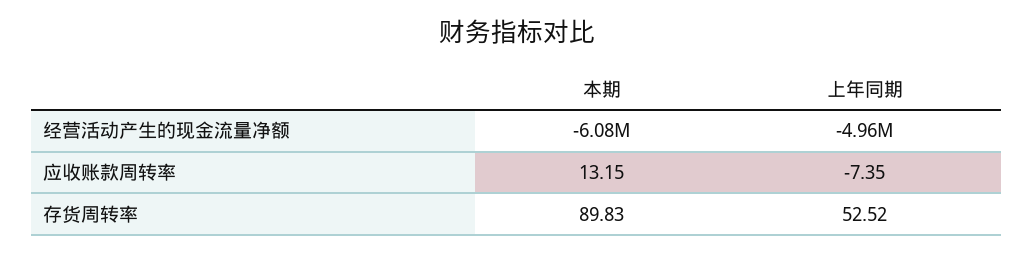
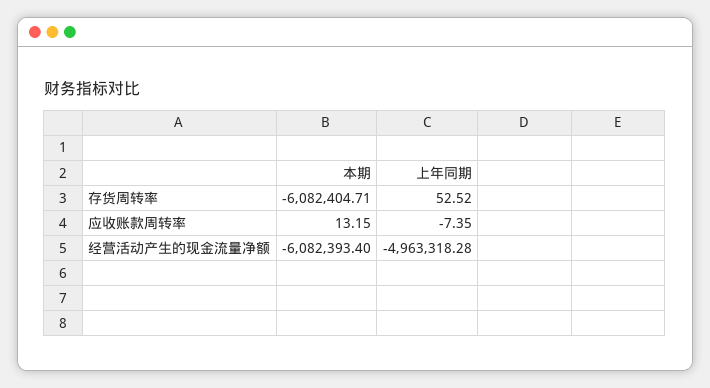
  {
    "本期": {
      "经营活动产生的现金流量净额": -6082393.4,
      "应收账款周转率": 13.15,
-     "存货周转率": 89.83
+     "存货周转率": -6082404.71
    },
    "上年同期": {
      "经营活动产生的现金流量净额": -4963318.28,
      "应收账款周转率": -7.35,
      "存货周转率": 52.52
    }
  }

